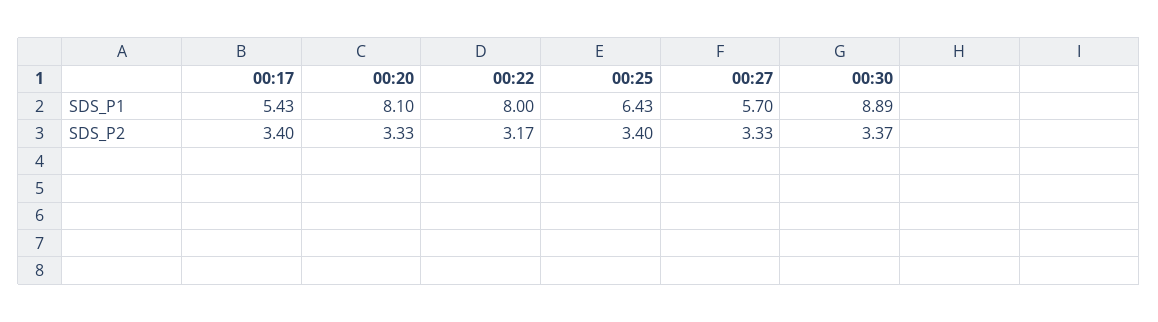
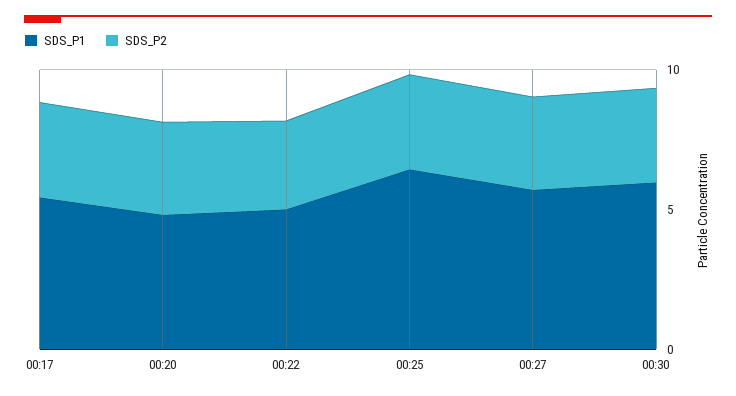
  {
    "SDS_P1": {
      "00:17": 5.43,
-     "00:20": 8.1,
+     "00:20": 5,
-     "00:22": 8,
+     "00:22": 5,
      "00:25": 6.43,
      "00:27": 5.7,
-     "00:30": 8.89
+     "00:30": 6
    },
    "SDS_P2": {
      "00:17": 3.4,
      "00:20": 3.33,
      "00:22": 3.17,
      "00:25": 3.4,
      "00:27": 3.33,
      "00:30": 3.37
    }
  }

